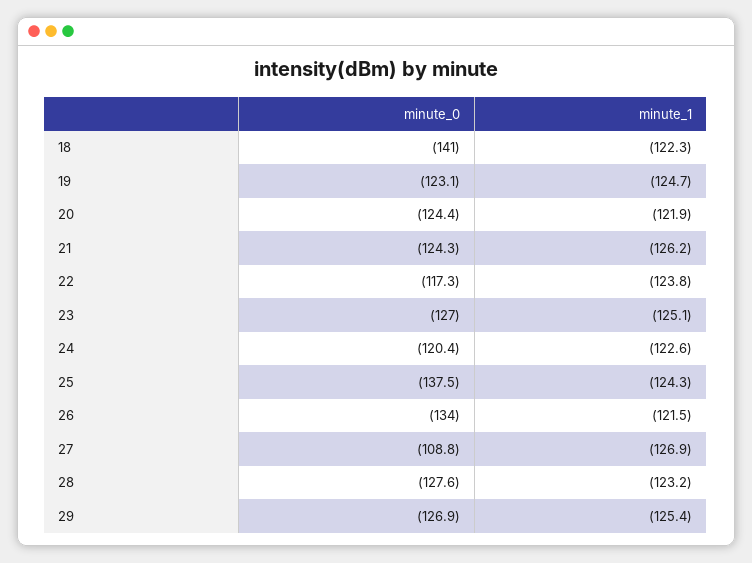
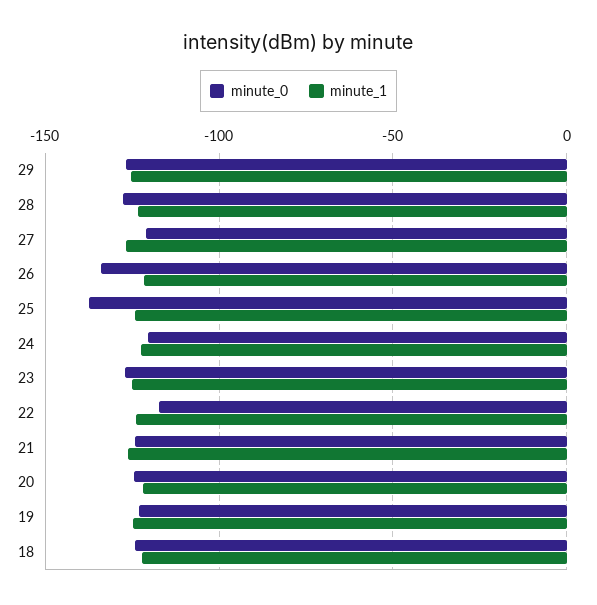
  {
    "minute_0": {
-     "18": -141,
+     "18": -125,
      "19": -123.1,
      "20": -124.4,
      "21": -124.3,
      "22": -117.3,
      "23": -127,
      "24": -120.4,
      "25": -137.5,
      "26": -134,
-     "27": -108.8,
+     "27": -120,
      "28": -127.6,
      "29": -126.9
    },
    "minute_1": {
      "18": -122.3,
      "19": -124.7,
      "20": -121.9,
      "21": -126.2,
      "22": -123.8,
      "23": -125.1,
      "24": -122.6,
      "25": -124.3,
      "26": -121.5,
      "27": -126.9,
      "28": -123.2,
      "29": -125.4
    }
  }

